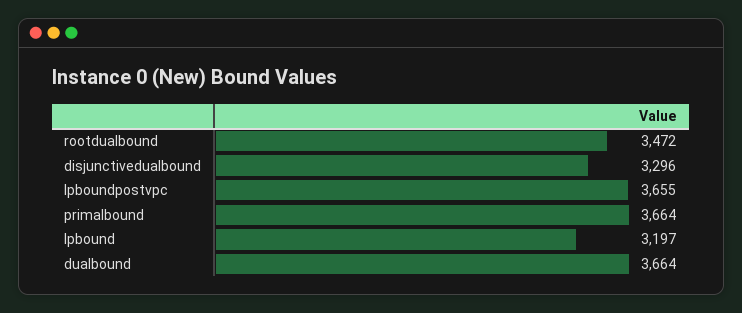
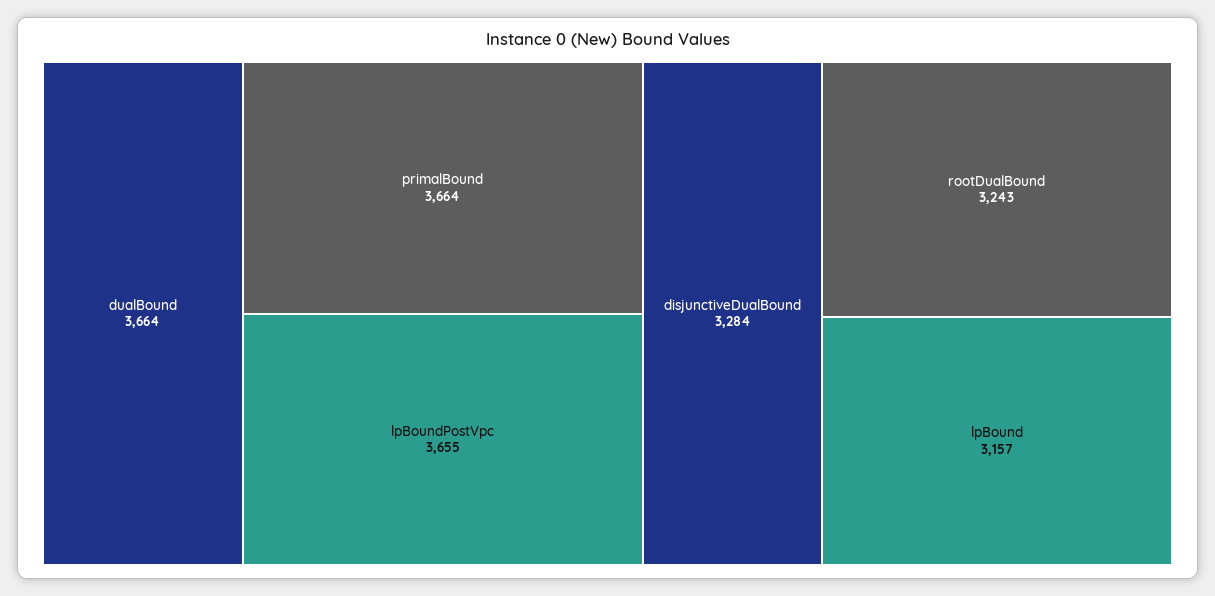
  {
-   "rootdualbound": 3472,
+   "rootdualbound": 3243,
-   "disjunctivedualbound": 3296,
+   "disjunctivedualbound": 3284,
    "lpboundpostvpc": 3655,
    "primalbound": 3664,
-   "lpbound": 3197,
+   "lpbound": 3157,
    "dualbound": 3664
  }

